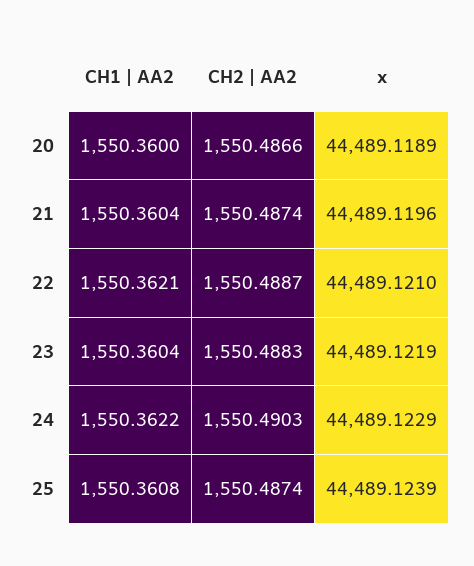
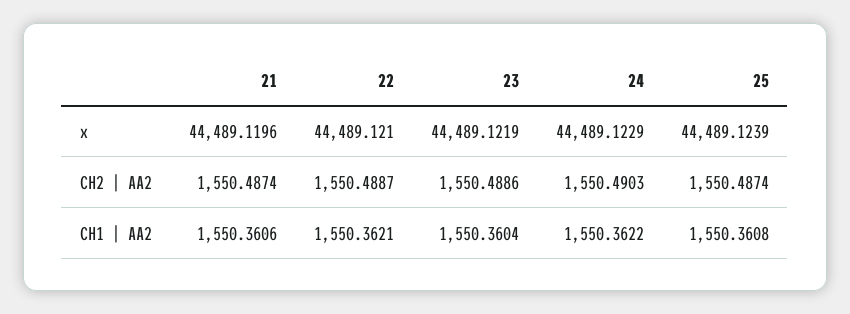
  {
    "CH1 | AA2": {
-     "20": 1550.36,
-     "21": 1550.3604,
+     "21": 1550.3606,
      "22": 1550.3621,
      "23": 1550.3604,
      "24": 1550.3622,
      "25": 1550.3608
    },
    "CH2 | AA2": {
-     "20": 1550.4866,
      "21": 1550.4874,
      "22": 1550.4887,
-     "23": 1550.4883,
+     "23": 1550.4886,
      "24": 1550.4903,
      "25": 1550.4874
    },
    "x": {
-     "20": 44489.1189,
      "21": 44489.1196,
      "22": 44489.121,
      "23": 44489.1219,
      "24": 44489.1229,
      "25": 44489.1239
    }
  }

